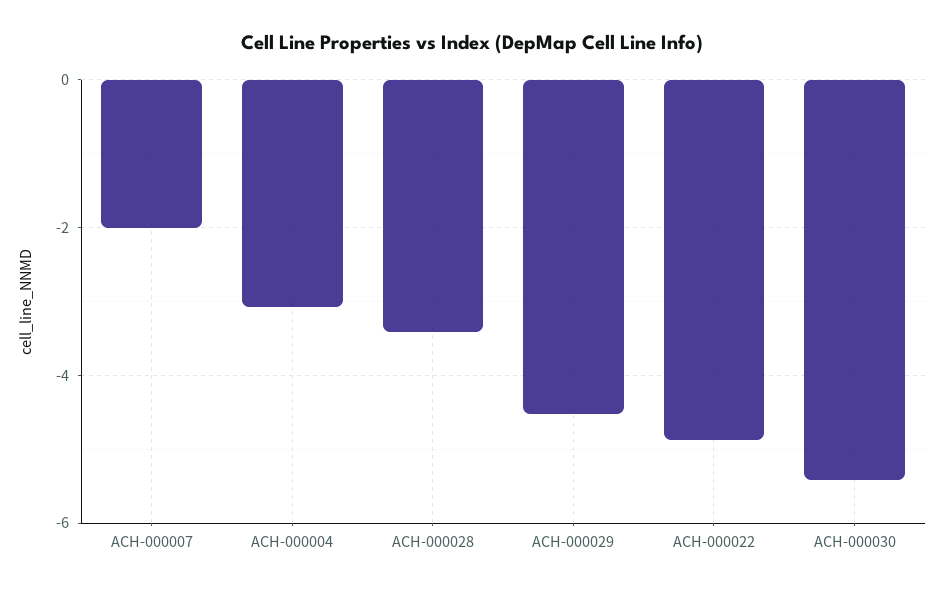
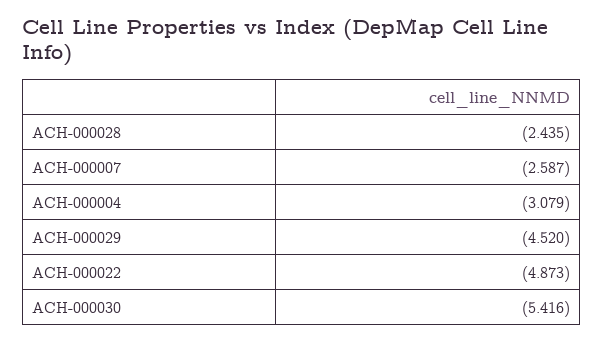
  {
-   "ACH-000007": -2,
+   "ACH-000007": -2.587,
    "ACH-000004": -3.079,
-   "ACH-000028": -3.4,
+   "ACH-000028": -2.435,
    "ACH-000029": -4.52,
    "ACH-000022": -4.873,
    "ACH-000030": -5.416
  }

